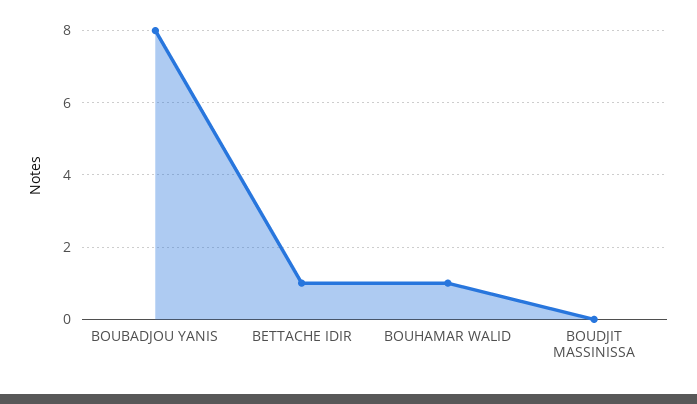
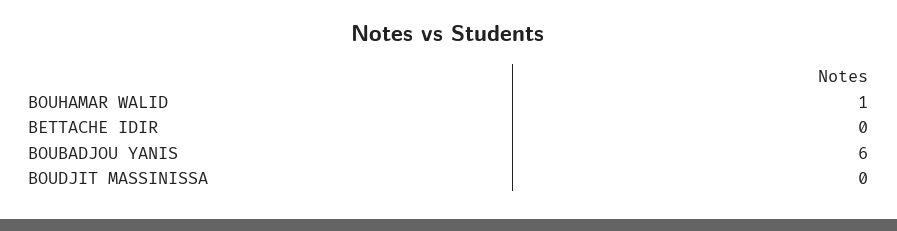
  {
-   "BOUBADJOU YANIS": 8,
+   "BOUBADJOU YANIS": 6,
-   "BETTACHE IDIR": 1,
+   "BETTACHE IDIR": 0,
    "BOUHAMAR WALID": 1,
    "BOUDJIT MASSINISSA": 0
  }

